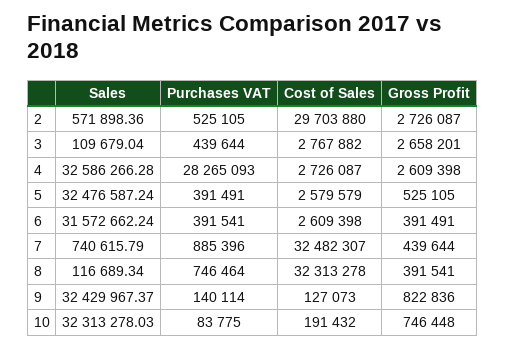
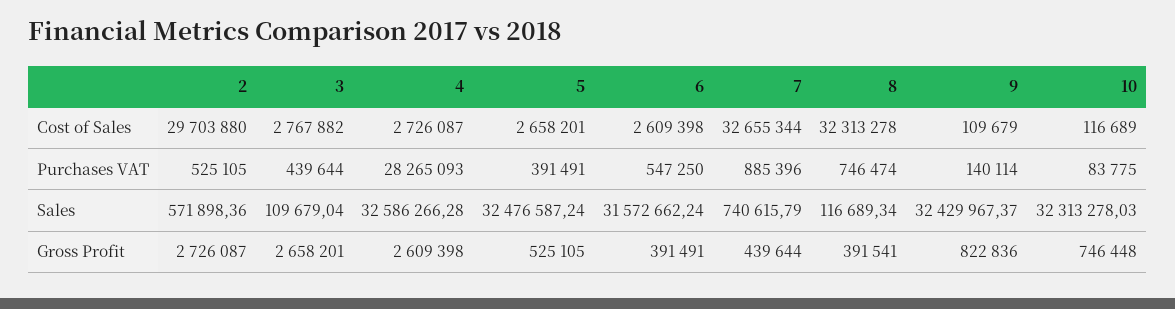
  {
    "Sales": {
      "2": 571898.36,
      "3": 109679.04,
      "4": 32586266.28,
      "5": 32476587.24,
      "6": 31572662.24,
      "7": 740615.79,
      "8": 116689.34,
      "9": 32429967.37,
      "10": 32313278.03
    },
    "Purchases VAT": {
      "2": 525105,
      "3": 439644,
      "4": 28265093,
      "5": 391491,
-     "6": 391541,
+     "6": 547250,
      "7": 885396,
-     "8": 746464,
+     "8": 746474,
      "9": 140114,
      "10": 83775
    },
    "Cost of Sales": {
      "2": 29703880,
      "3": 2767882,
      "4": 2726087,
-     "5": 2579579,
+     "5": 2658201,
      "6": 2609398,
-     "7": 32482307,
+     "7": 32655344,
      "8": 32313278,
-     "9": 127073,
+     "9": 109679,
-     "10": 191432
+     "10": 116689
    },
    "Gross Profit": {
      "2": 2726087,
      "3": 2658201,
      "4": 2609398,
      "5": 525105,
      "6": 391491,
      "7": 439644,
      "8": 391541,
      "9": 822836,
      "10": 746448
    }
  }

